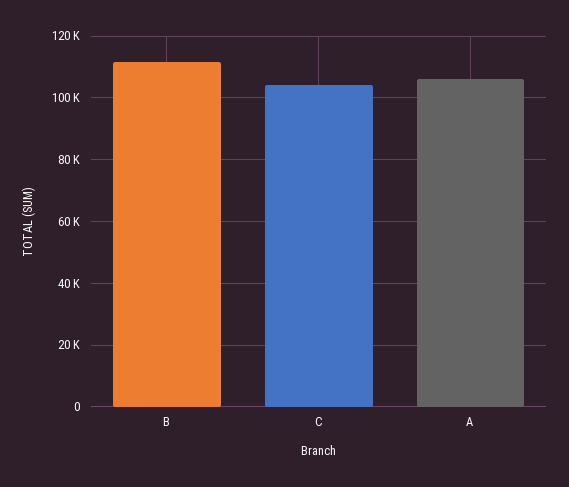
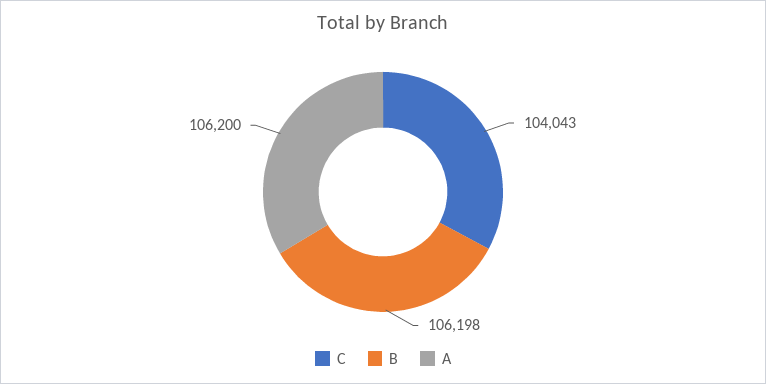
  {
-   "B": 112000,
+   "B": 106198,
    "C": 104043,
    "A": 106200
  }

